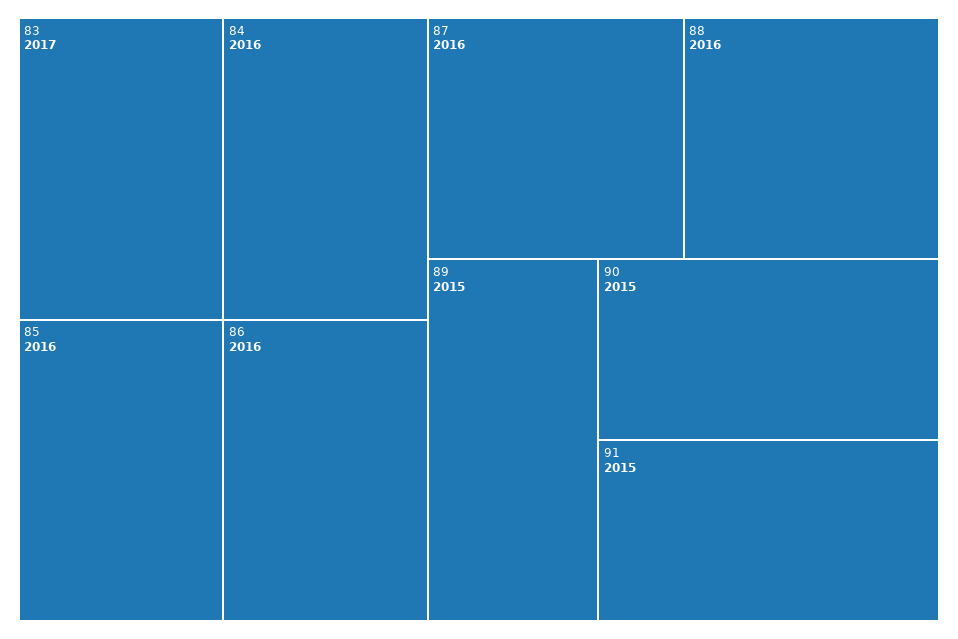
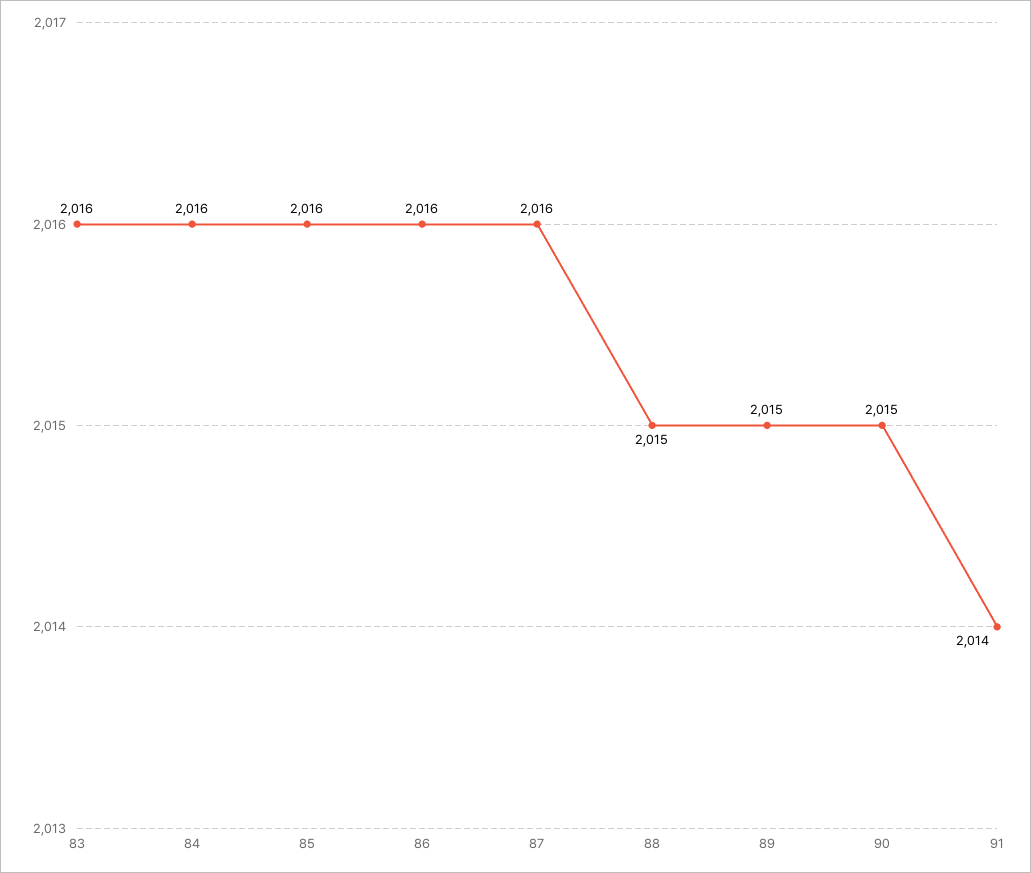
  {
-   "83": 2017,
+   "83": 2016,
    "84": 2016,
    "85": 2016,
    "86": 2016,
    "87": 2016,
-   "88": 2016,
+   "88": 2015,
    "89": 2015,
    "90": 2015,
-   "91": 2015
+   "91": 2014
  }

